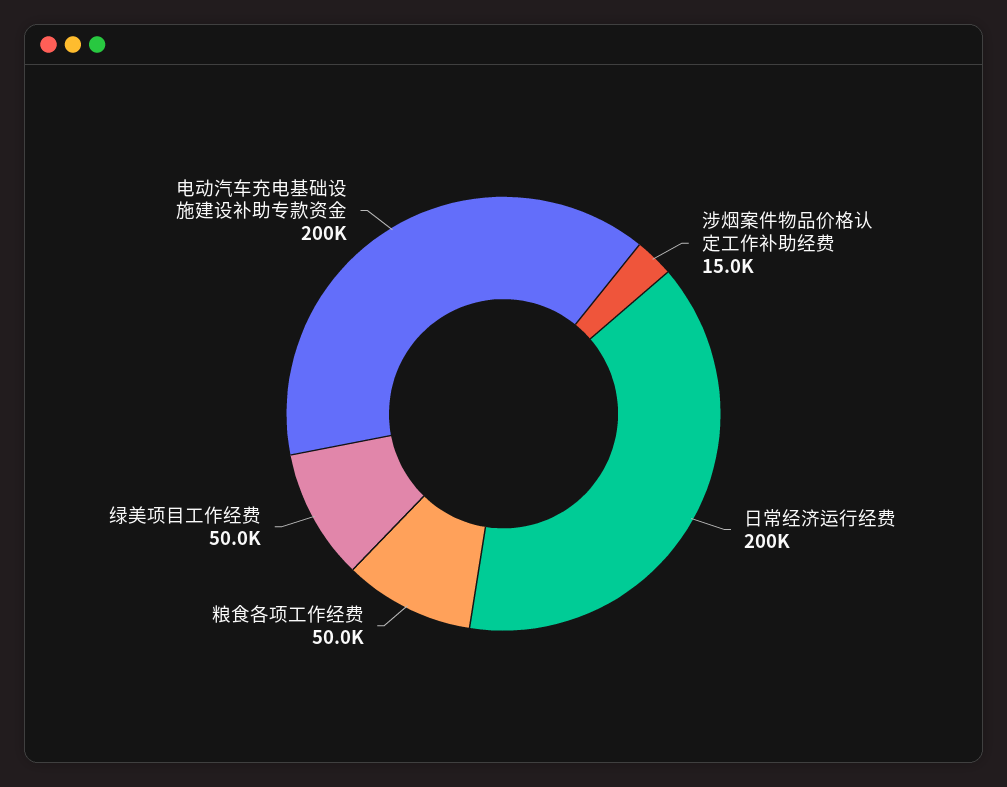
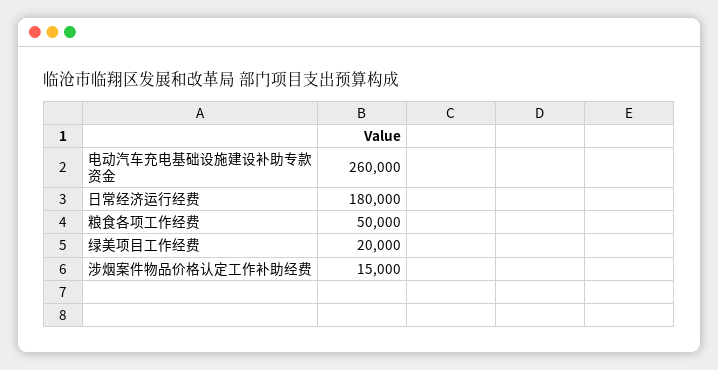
  {
    "涉烟案件物品价格认定工作补助经费": 15000,
-   "日常经济运行经费": 200000,
+   "日常经济运行经费": 180000,
    "粮食各项工作经费": 50000,
-   "绿美项目工作经费": 50000,
+   "绿美项目工作经费": 20000,
-   "电动汽车充电基础设施建设补助专款资金": 200000
+   "电动汽车充电基础设施建设补助专款资金": 260000
  }

